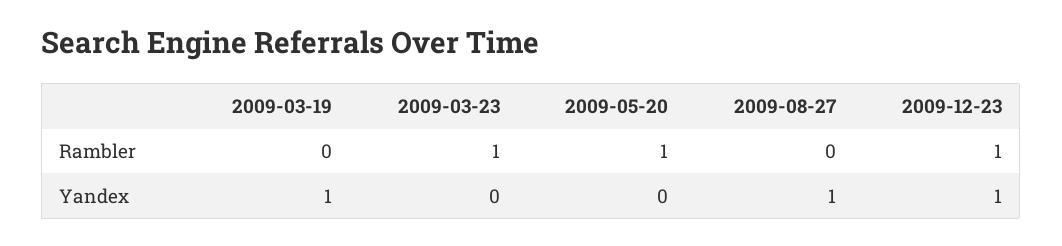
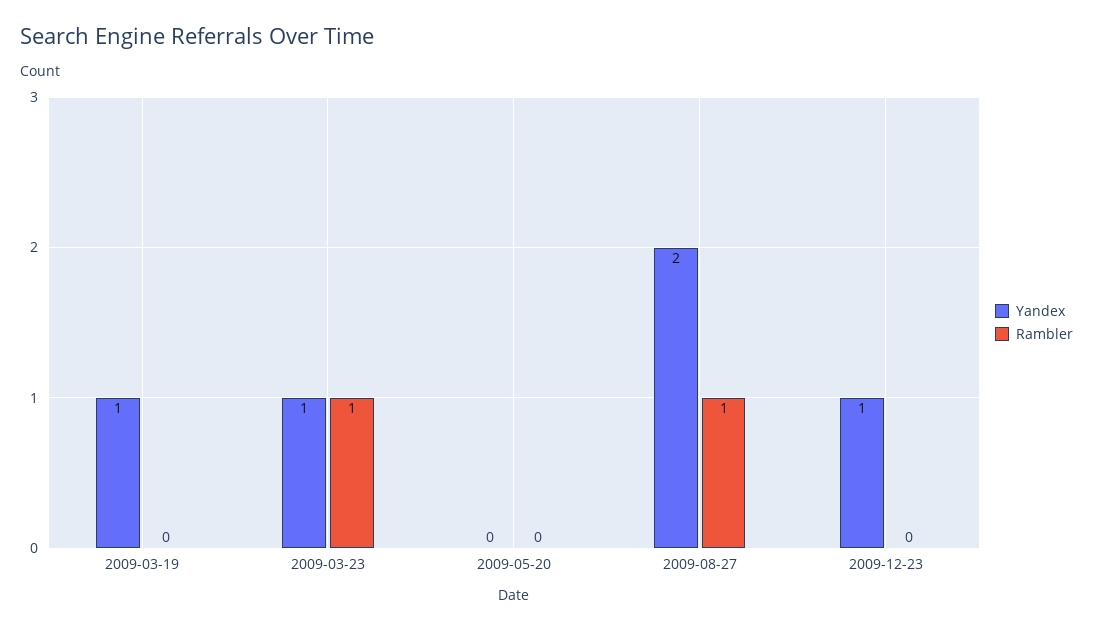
  {
    "Rambler": {
      "2009-03-19": 0,
      "2009-03-23": 1,
-     "2009-05-20": 1,
+     "2009-05-20": 0,
-     "2009-08-27": 0,
+     "2009-08-27": 1,
-     "2009-12-23": 1
+     "2009-12-23": 0
    },
    "Yandex": {
      "2009-03-19": 1,
-     "2009-03-23": 0,
+     "2009-03-23": 1,
      "2009-05-20": 0,
-     "2009-08-27": 1,
+     "2009-08-27": 2,
      "2009-12-23": 1
    }
  }

